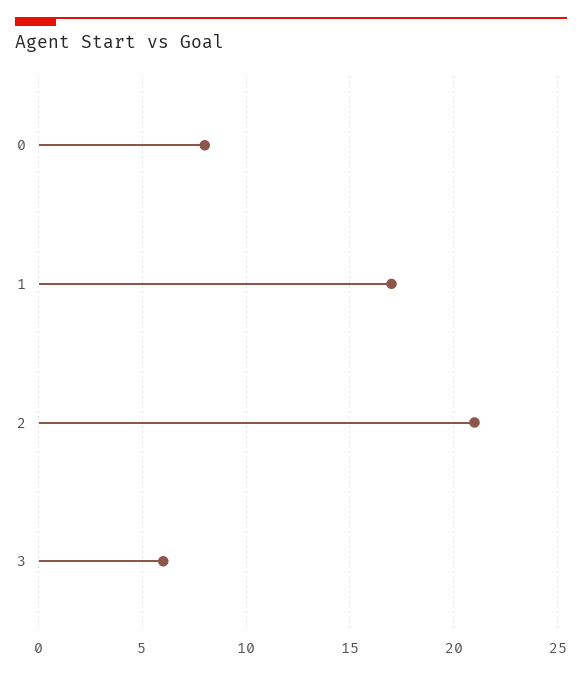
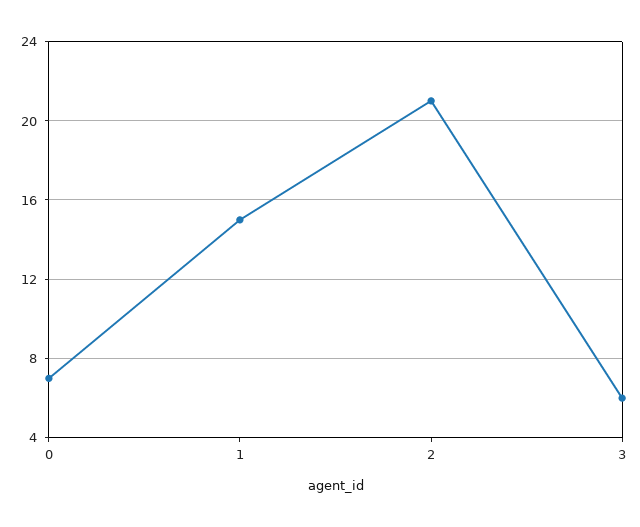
  {
-   "0": 8,
+   "0": 7,
-   "1": 17,
+   "1": 15,
    "2": 21,
    "3": 6
  }

